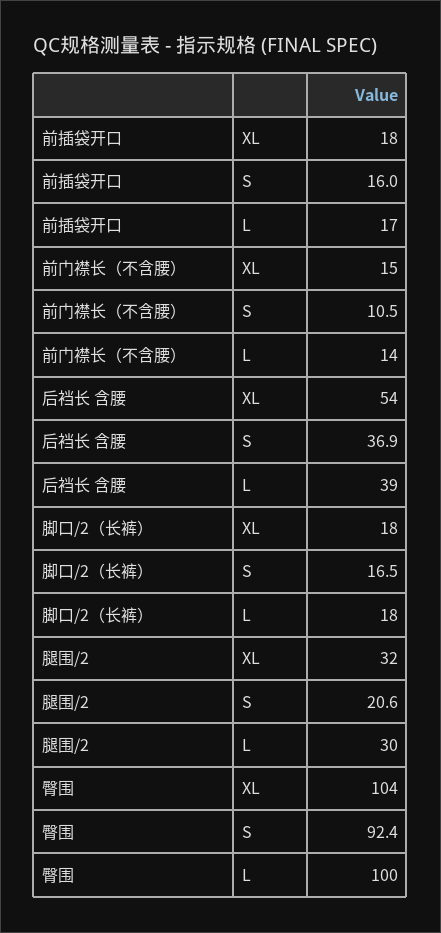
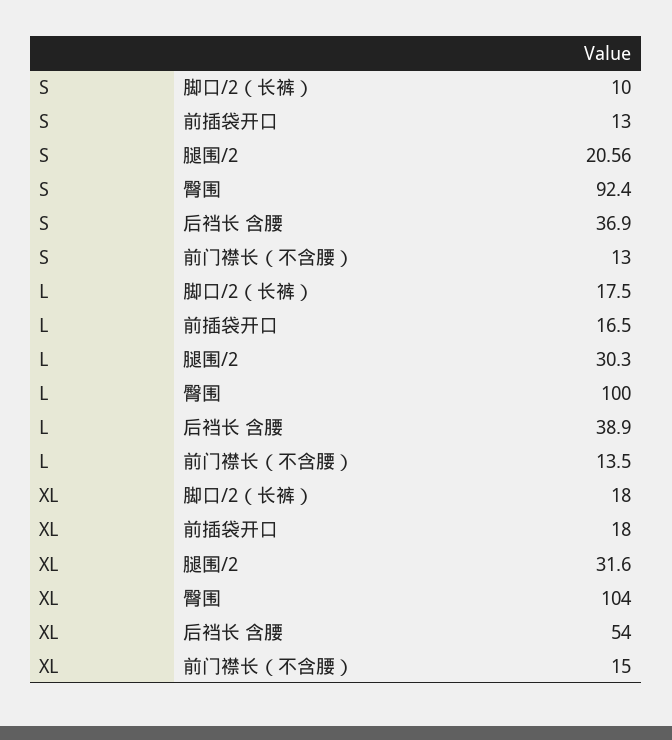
  {
    "前插袋开口": {
      "XL": 18,
-     "S": 16,
+     "S": 13,
      "L": 16.5
    },
    "前门襟长（不含腰）": {
      "XL": 15,
-     "S": 10.5,
+     "S": 13,
      "L": 13.5
    },
    "后裆长 含腰": {
      "XL": 54,
      "S": 36.9,
      "L": 38.9
    },
    "脚口/2（长裤）": {
      "XL": 18,
-     "S": 16.5,
+     "S": 10,
      "L": 17.5
    },
    "腿围/2": {
      "XL": 31.6,
      "S": 20.56,
      "L": 30.3
    },
    "臀围": {
      "XL": 104,
      "S": 92.4,
      "L": 100
    }
  }

